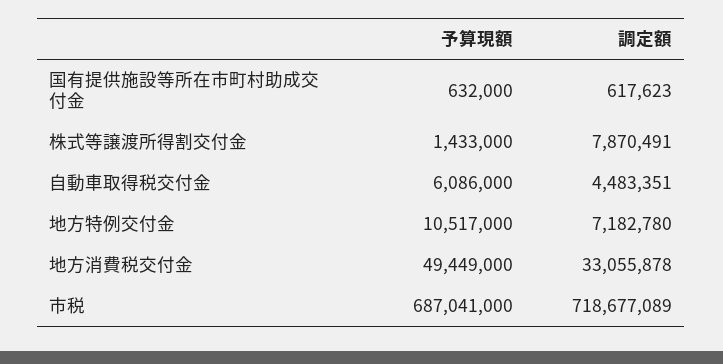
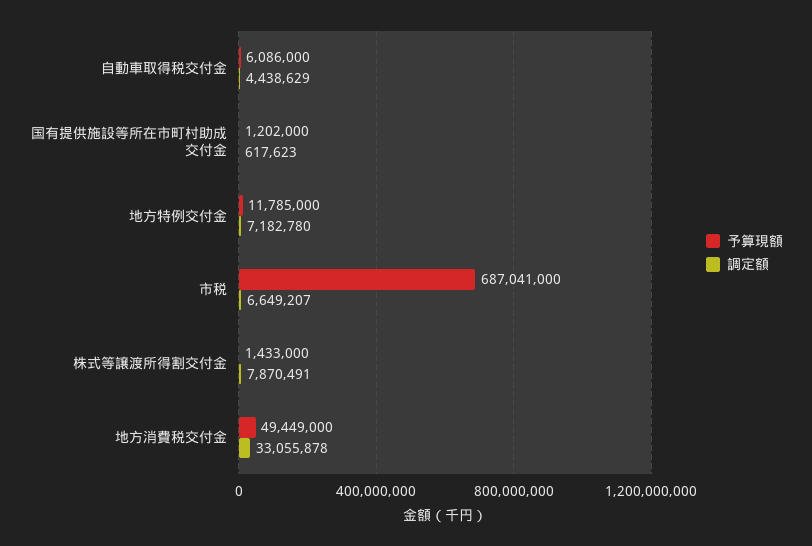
  {
    "予算現額": {
-     "国有提供施設等所在市町村助成交付金": 632000,
+     "国有提供施設等所在市町村助成交付金": 1202000,
      "株式等譲渡所得割交付金": 1433000,
      "自動車取得税交付金": 6086000,
-     "地方特例交付金": 10517000,
+     "地方特例交付金": 11785000,
      "地方消費税交付金": 49449000,
      "市税": 687041000
    },
    "調定額": {
      "国有提供施設等所在市町村助成交付金": 617623,
      "株式等譲渡所得割交付金": 7870491,
-     "自動車取得税交付金": 4483351,
+     "自動車取得税交付金": 4438629,
      "地方特例交付金": 7182780,
      "地方消費税交付金": 33055878,
-     "市税": 718677089
+     "市税": 6649207
    }
  }

